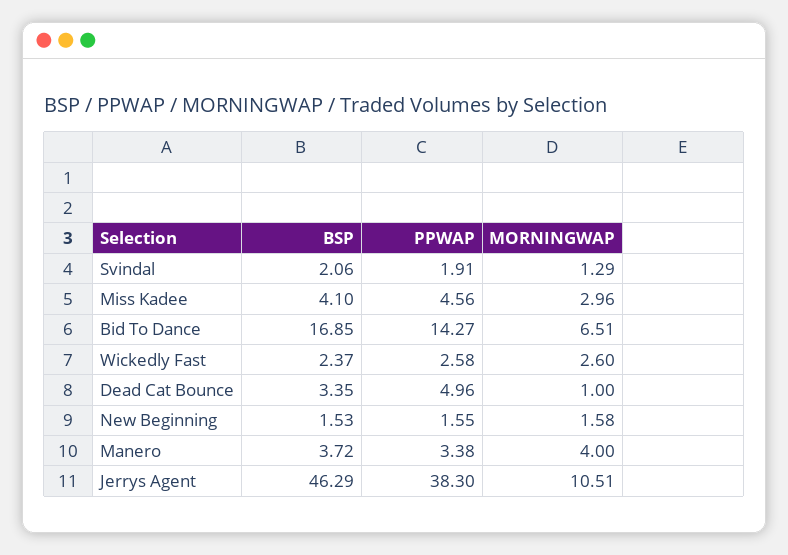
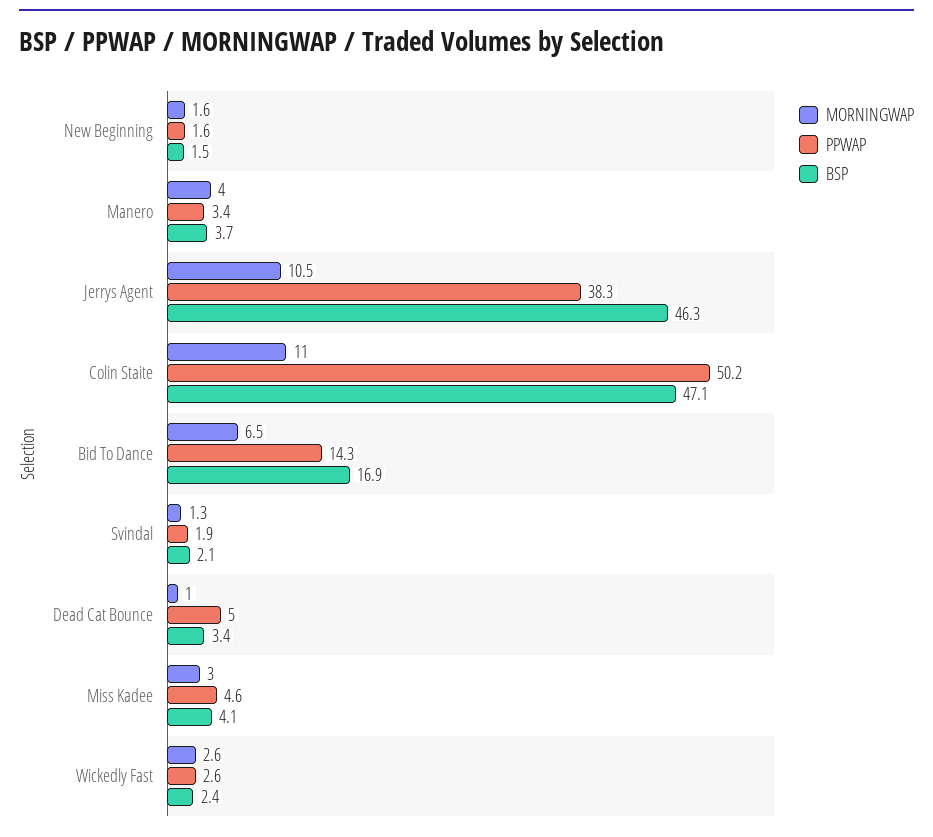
  {
    "BSP": {
      "Svindal": 2.06,
      "Miss Kadee": 4.1,
      "Bid To Dance": 16.85,
      "Wickedly Fast": 2.37,
      "Dead Cat Bounce": 3.35,
      "New Beginning": 1.53,
      "Manero": 3.72,
-     "Jerrys Agent": 46.29
+     "Jerrys Agent": 46.29,
+     "Colin Staite": 47.1
    },
    "PPWAP": {
      "Svindal": 1.91,
      "Miss Kadee": 4.56,
      "Bid To Dance": 14.27,
      "Wickedly Fast": 2.58,
      "Dead Cat Bounce": 4.96,
      "New Beginning": 1.55,
      "Manero": 3.38,
-     "Jerrys Agent": 38.3
+     "Jerrys Agent": 38.3,
+     "Colin Staite": 50.2
    },
    "MORNINGWAP": {
      "Svindal": 1.29,
      "Miss Kadee": 2.96,
      "Bid To Dance": 6.51,
      "Wickedly Fast": 2.6,
      "Dead Cat Bounce": 1,
      "New Beginning": 1.58,
      "Manero": 4,
-     "Jerrys Agent": 10.51
+     "Jerrys Agent": 10.51,
+     "Colin Staite": 11
    }
  }

